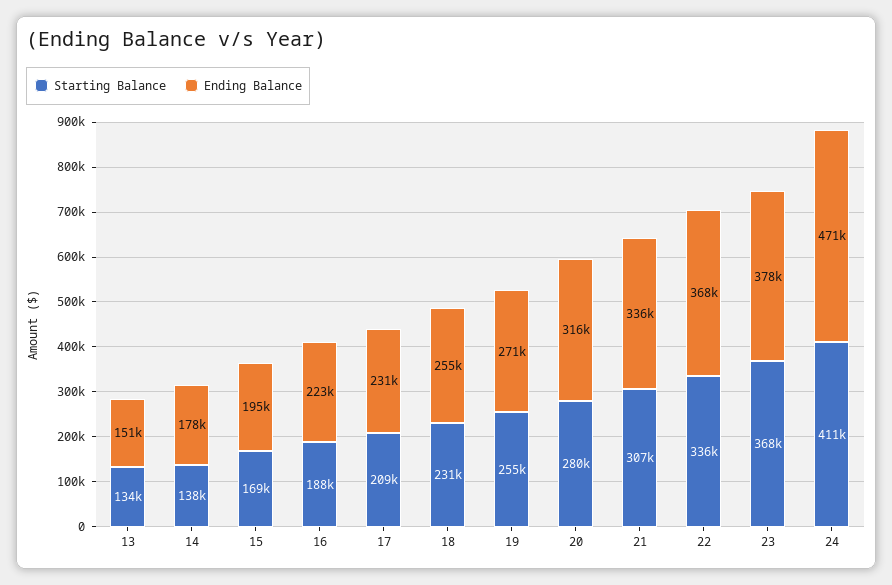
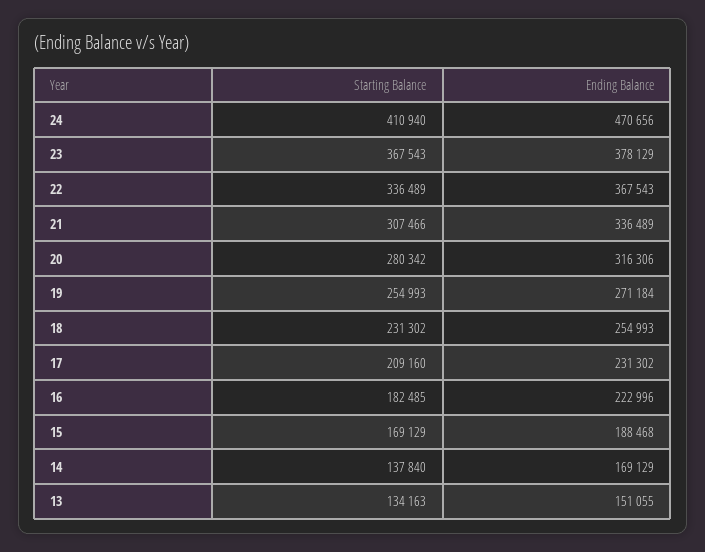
  {
    "Starting Balance": {
      "13": 134163,
      "14": 137840,
      "15": 169129,
-     "16": 188000,
+     "16": 182485,
      "17": 209160,
      "18": 231302,
      "19": 254993,
      "20": 280342,
      "21": 307466,
      "22": 336489,
      "23": 367543,
      "24": 410940
    },
    "Ending Balance": {
      "13": 151055,
-     "14": 178000,
+     "14": 169129,
-     "15": 195000,
+     "15": 188468,
      "16": 222996,
      "17": 231302,
      "18": 254993,
      "19": 271184,
      "20": 316306,
      "21": 336489,
      "22": 367543,
      "23": 378129,
      "24": 470656
    }
  }

